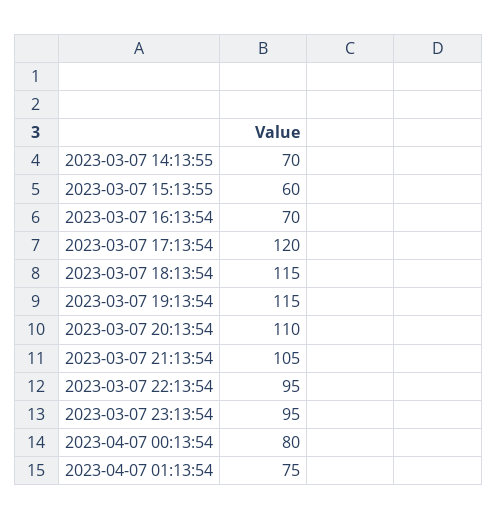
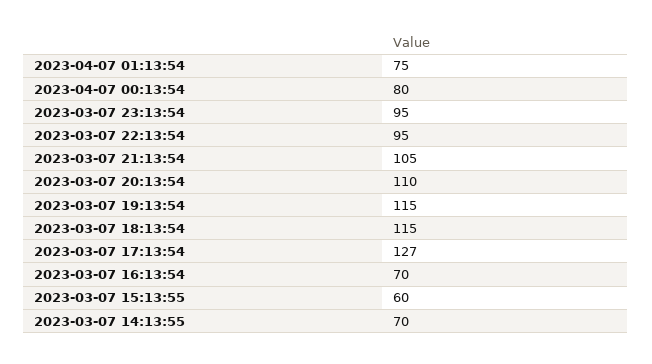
  {
    "2023-03-07 14:13:55": 70,
    "2023-03-07 15:13:55": 60,
    "2023-03-07 16:13:54": 70,
-   "2023-03-07 17:13:54": 120,
+   "2023-03-07 17:13:54": 127,
    "2023-03-07 18:13:54": 115,
    "2023-03-07 19:13:54": 115,
    "2023-03-07 20:13:54": 110,
    "2023-03-07 21:13:54": 105,
    "2023-03-07 22:13:54": 95,
    "2023-03-07 23:13:54": 95,
    "2023-04-07 00:13:54": 80,
    "2023-04-07 01:13:54": 75
  }

